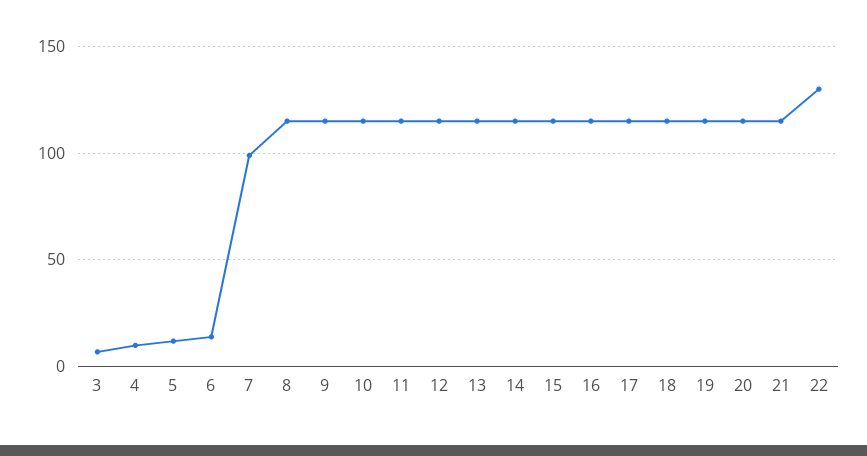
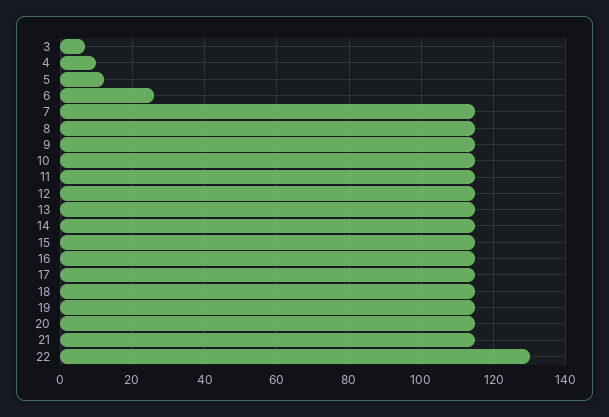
  {
    "3": 5,
    "4": 10,
    "5": 10,
-   "6": 15,
+   "6": 25,
-   "7": 100,
+   "7": 115,
    "8": 115,
    "9": 115,
    "10": 115,
    "11": 115,
    "12": 115,
    "13": 115,
    "14": 115,
    "15": 115,
    "16": 115,
    "17": 115,
    "18": 115,
    "19": 115,
    "20": 115,
    "21": 115,
    "22": 130
  }

